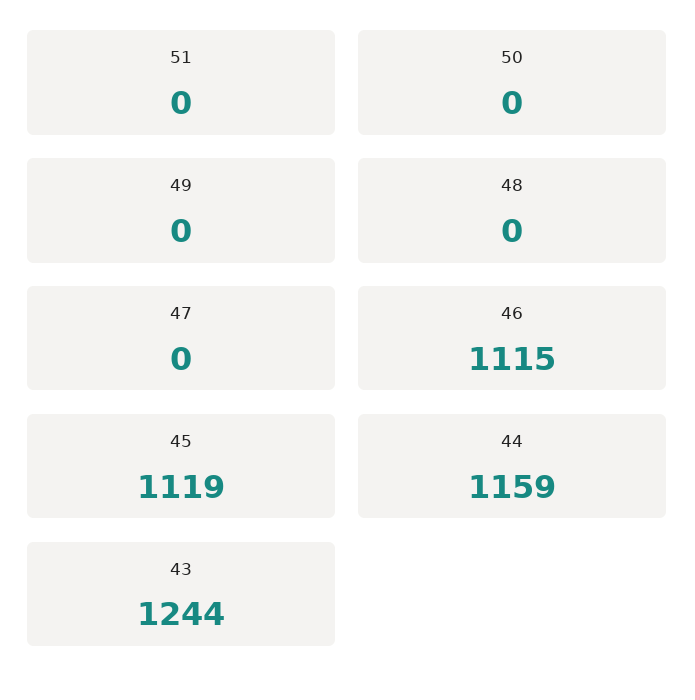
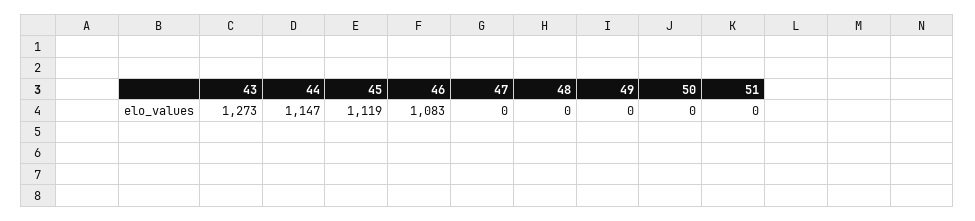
  {
    "51": 0,
    "50": 0,
    "49": 0,
    "48": 0,
    "47": 0,
-   "46": 1115,
+   "46": 1083,
    "45": 1119,
-   "44": 1159,
+   "44": 1147,
-   "43": 1244
+   "43": 1273
  }

